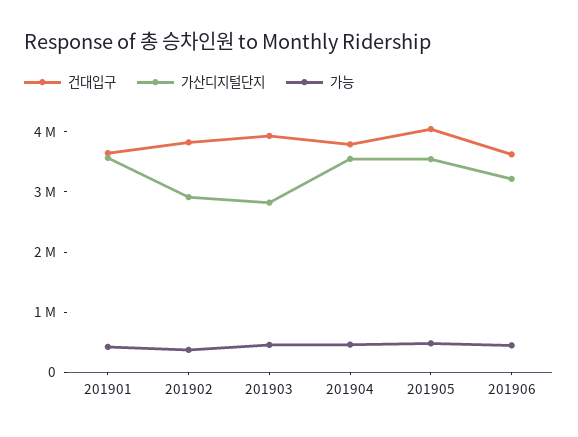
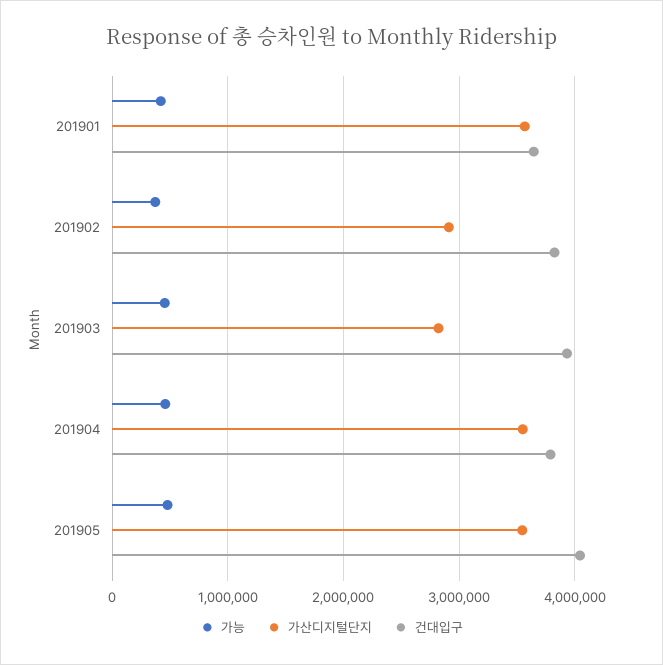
  {
    "건대입구": {
      "201901": 3600000,
      "201902": 3800000,
      "201903": 3900000,
      "201904": 3800000,
-     "201905": 4000000,
+     "201905": 4000000
-     "201906": 3600000
    },
    "가산디지털단지": {
      "201901": 3600000,
      "201902": 2900000,
      "201903": 2800000,
      "201904": 3600000,
-     "201905": 3500000,
+     "201905": 3500000
-     "201906": 3200000
    },
    "가능": {
      "201901": 400000,
      "201902": 400000,
      "201903": 500000,
      "201904": 500000,
-     "201905": 500000,
+     "201905": 500000
-     "201906": 400000
    }
  }

